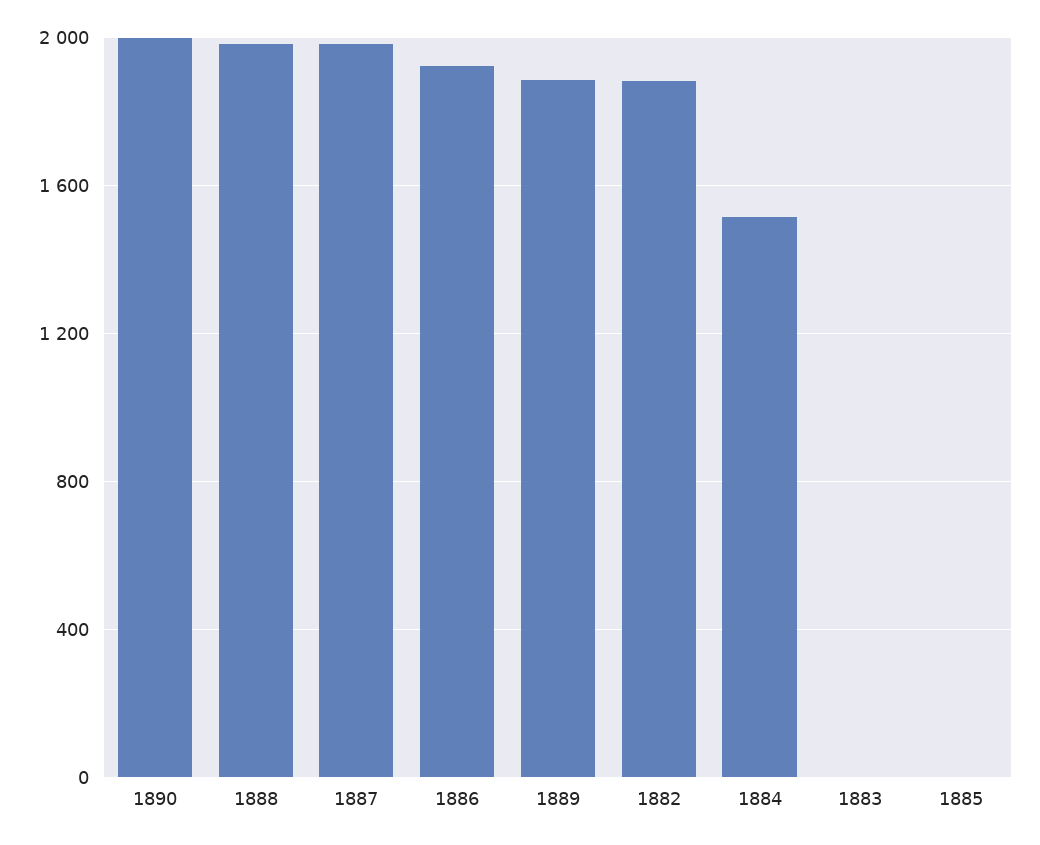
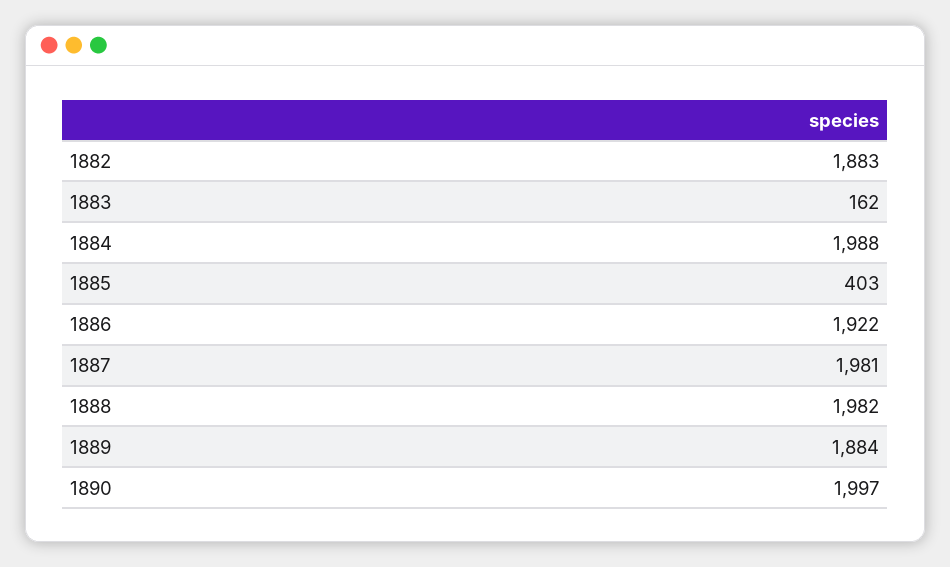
  {
    "1890": 1997,
    "1888": 1982,
    "1887": 1981,
    "1886": 1922,
    "1889": 1884,
    "1882": 1883,
-   "1884": 1500,
+   "1884": 1988,
-   "1883": 0,
+   "1883": 162,
-   "1885": 0
+   "1885": 403
  }

